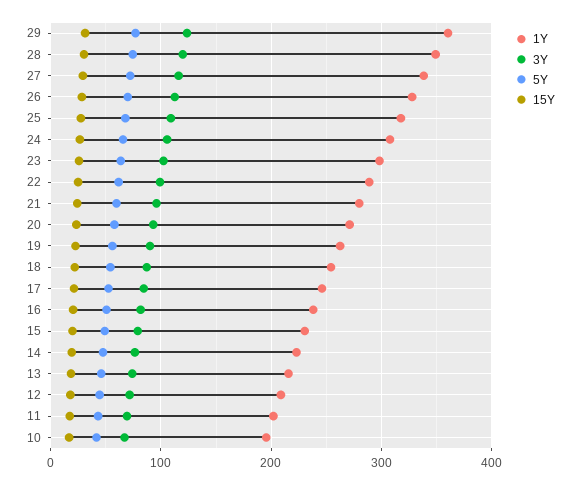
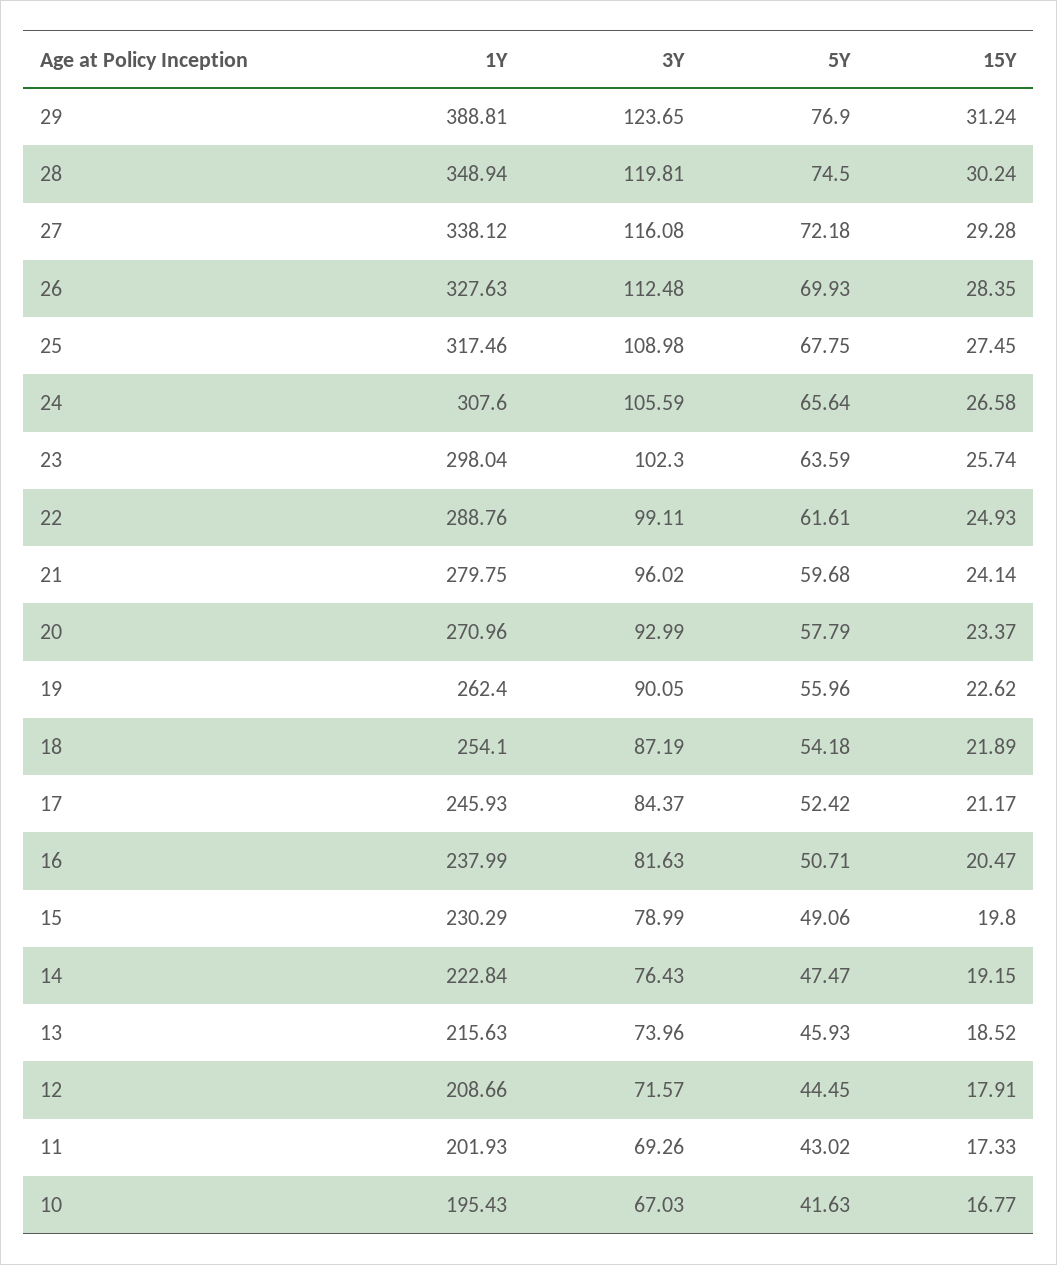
  {
    "1Y": {
-     "29": 360,
+     "29": 388.81,
      "28": 348.94,
      "27": 338.12,
      "26": 327.63,
      "25": 317.46,
      "24": 307.6,
      "23": 298.04,
      "22": 288.76,
      "21": 279.75,
      "20": 270.96,
      "19": 262.4,
      "18": 254.1,
      "17": 245.93,
      "16": 237.99,
      "15": 230.29,
      "14": 222.84,
      "13": 215.63,
      "12": 208.66,
      "11": 201.93,
      "10": 195.43
    },
    "3Y": {
      "29": 123.65,
      "28": 119.81,
      "27": 116.08,
      "26": 112.48,
      "25": 108.98,
      "24": 105.59,
      "23": 102.3,
      "22": 99.11,
      "21": 96.02,
      "20": 92.99,
      "19": 90.05,
      "18": 87.19,
      "17": 84.37,
      "16": 81.63,
      "15": 78.99,
      "14": 76.43,
      "13": 73.96,
      "12": 71.57,
      "11": 69.26,
      "10": 67.03
    },
    "5Y": {
      "29": 76.9,
      "28": 74.5,
      "27": 72.18,
      "26": 69.93,
      "25": 67.75,
      "24": 65.64,
      "23": 63.59,
      "22": 61.61,
      "21": 59.68,
      "20": 57.79,
      "19": 55.96,
      "18": 54.18,
      "17": 52.42,
      "16": 50.71,
      "15": 49.06,
      "14": 47.47,
      "13": 45.93,
      "12": 44.45,
      "11": 43.02,
      "10": 41.63
    },
    "15Y": {
      "29": 31.24,
      "28": 30.24,
      "27": 29.28,
      "26": 28.35,
      "25": 27.45,
      "24": 26.58,
      "23": 25.74,
      "22": 24.93,
      "21": 24.14,
      "20": 23.37,
      "19": 22.62,
      "18": 21.89,
      "17": 21.17,
      "16": 20.47,
      "15": 19.8,
      "14": 19.15,
      "13": 18.52,
      "12": 17.91,
      "11": 17.33,
      "10": 16.77
    }
  }

